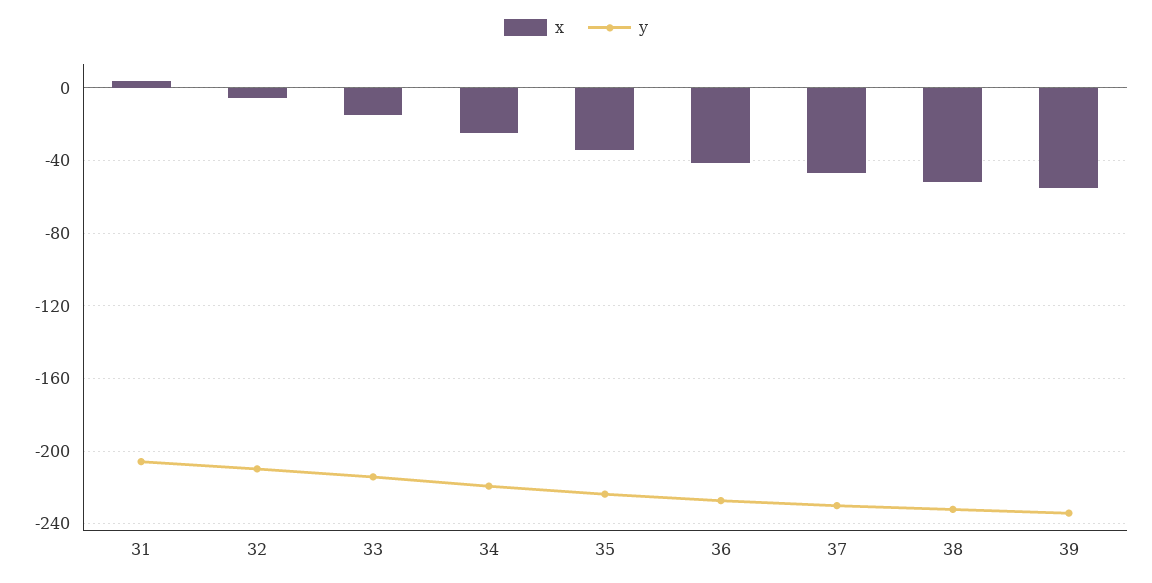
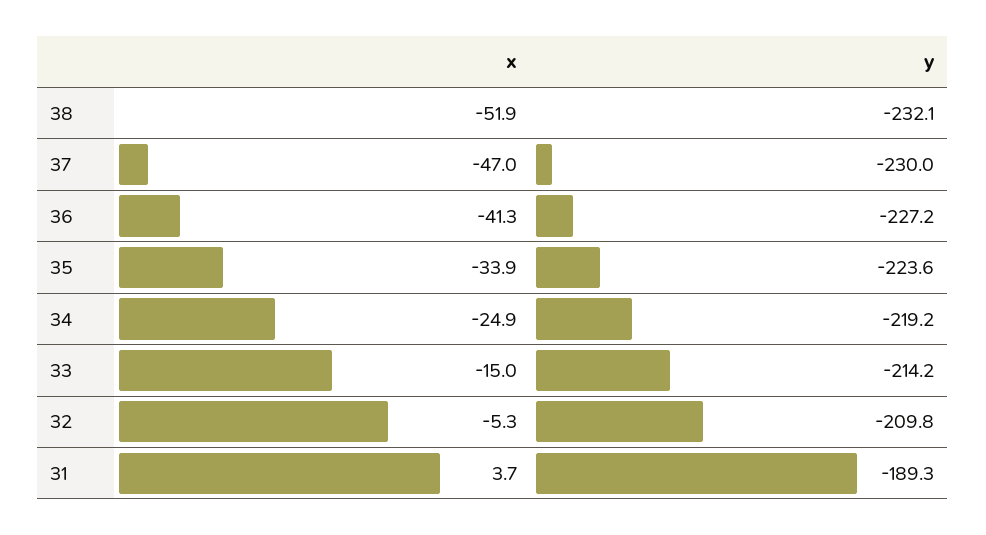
  {
    "x": {
      "31": 3.7,
      "32": -5.3,
      "33": -15,
      "34": -24.9,
      "35": -33.9,
      "36": -41.3,
      "37": -47,
-     "38": -51.9,
+     "38": -51.9
-     "39": -55
    },
    "y": {
-     "31": -205,
+     "31": -189.3,
      "32": -209.8,
      "33": -214.2,
      "34": -219.2,
      "35": -223.6,
      "36": -227.2,
      "37": -230,
-     "38": -232.1,
+     "38": -232.1
-     "39": -235
    }
  }

